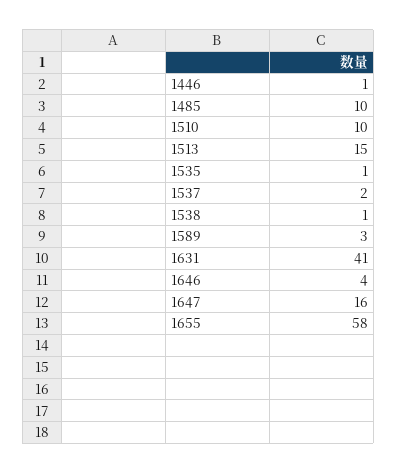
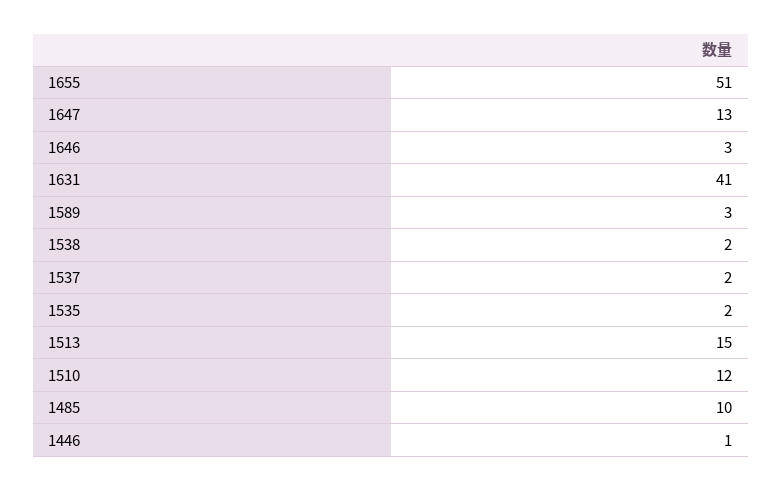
  {
    "1446": 1,
    "1485": 10,
-   "1510": 10,
+   "1510": 12,
    "1513": 15,
-   "1535": 1,
+   "1535": 2,
    "1537": 2,
-   "1538": 1,
+   "1538": 2,
    "1589": 3,
    "1631": 41,
-   "1646": 4,
+   "1646": 3,
-   "1647": 16,
+   "1647": 13,
-   "1655": 58
+   "1655": 51
  }

